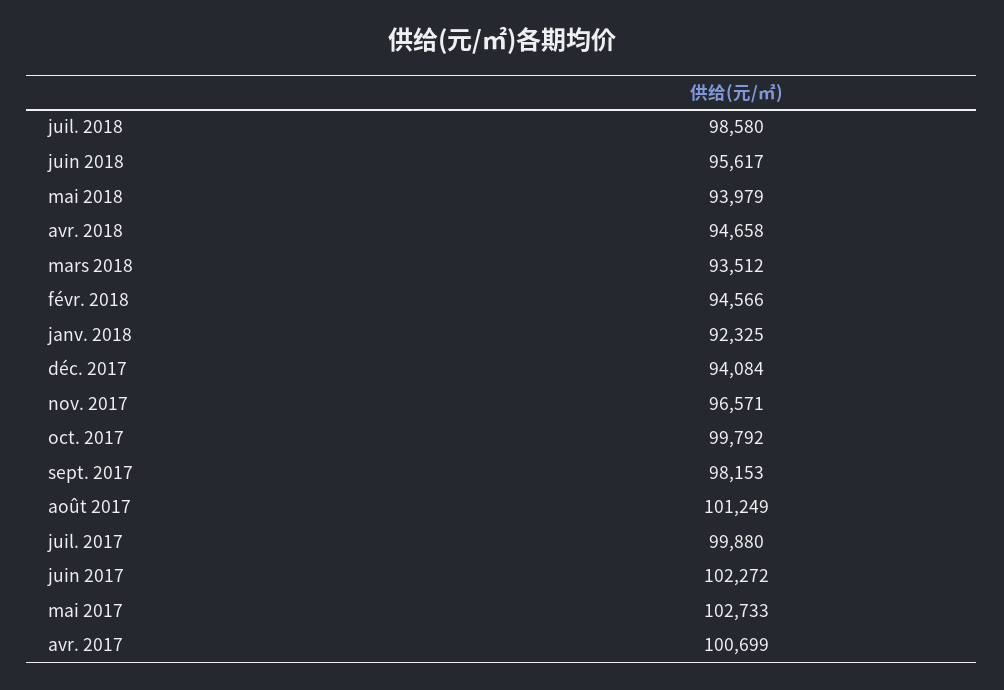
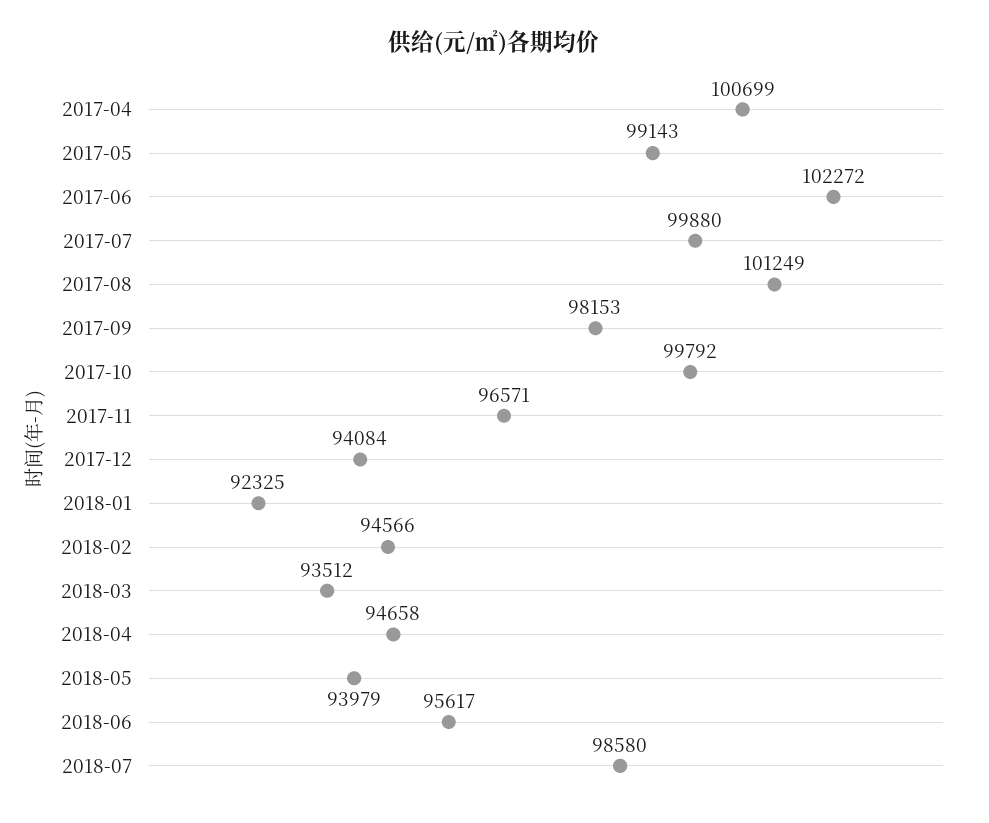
  {
    "juil. 2018": 98580,
    "juin 2018": 95617,
    "mai 2018": 93979,
    "avr. 2018": 94658,
    "mars 2018": 93512,
    "févr. 2018": 94566,
    "janv. 2018": 92325,
    "déc. 2017": 94084,
    "nov. 2017": 96571,
    "oct. 2017": 99792,
    "sept. 2017": 98153,
    "août 2017": 101249,
    "juil. 2017": 99880,
    "juin 2017": 102272,
-   "mai 2017": 102733,
+   "mai 2017": 99143,
    "avr. 2017": 100699
  }

